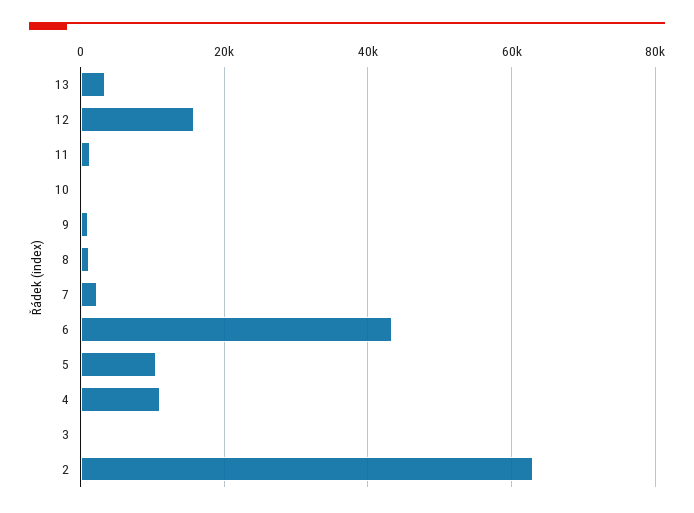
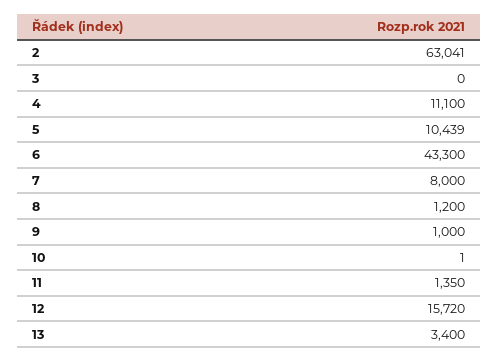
  {
    "13": 3400,
    "12": 15720,
    "11": 1350,
    "10": 1,
    "9": 1000,
    "8": 1200,
-   "7": 2000,
+   "7": 8000,
    "6": 43300,
    "5": 10439,
    "4": 11100,
    "3": 0,
    "2": 63041
  }

